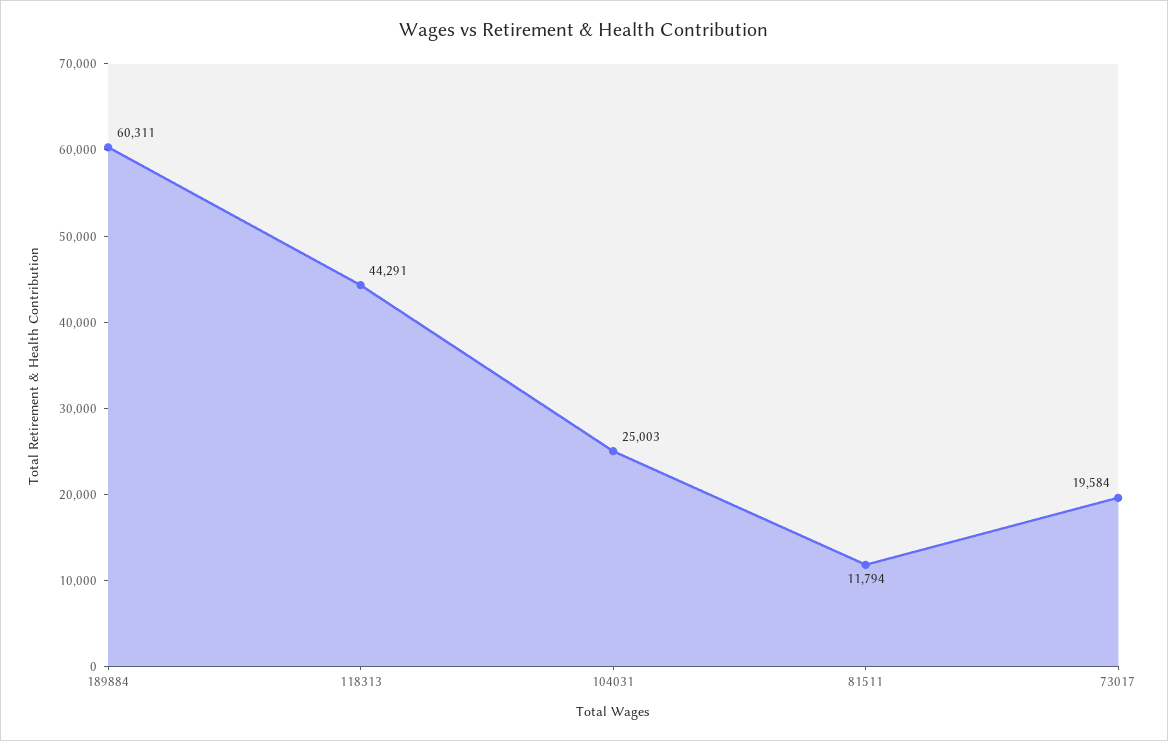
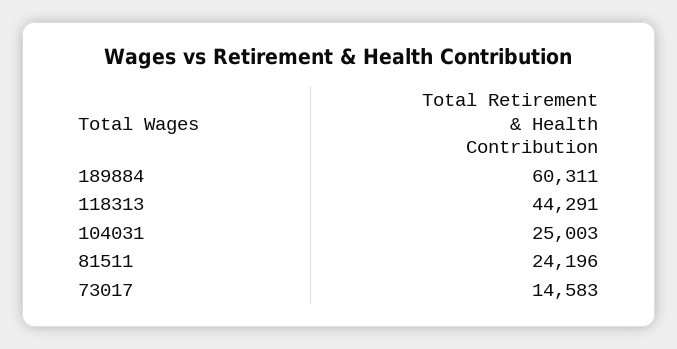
  {
    "189884": 60311,
    "118313": 44291,
    "104031": 25003,
-   "81511": 11794,
+   "81511": 24196,
-   "73017": 19584
+   "73017": 14583
  }

